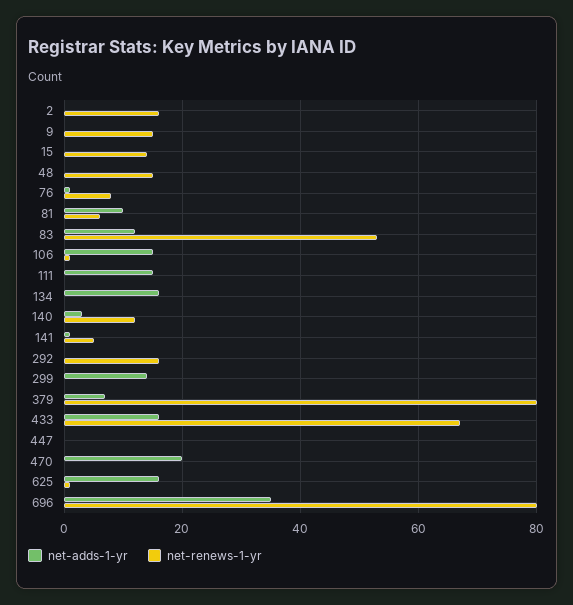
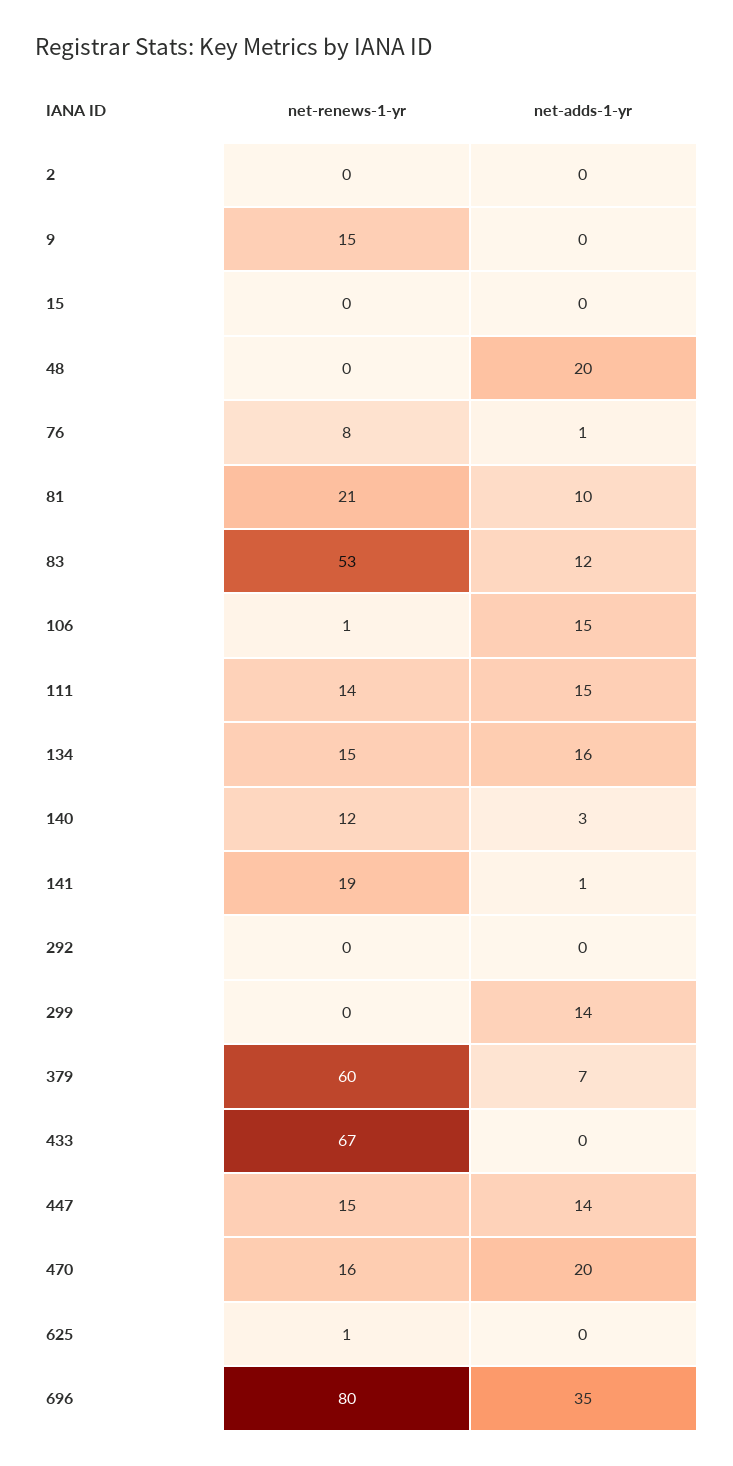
  {
    "net-adds-1-yr": {
      "2": 0,
      "9": 0,
      "15": 0,
-     "48": 0,
+     "48": 20,
      "76": 1,
      "81": 10,
      "83": 12,
      "106": 15,
      "111": 15,
      "134": 16,
      "140": 3,
      "141": 1,
      "292": 0,
      "299": 14,
      "379": 7,
-     "433": 15,
+     "433": 0,
-     "447": 0,
+     "447": 14,
      "470": 20,
-     "625": 15,
+     "625": 0,
      "696": 35
    },
    "net-renews-1-yr": {
-     "2": 15,
+     "2": 0,
      "9": 15,
-     "15": 15,
+     "15": 0,
-     "48": 15,
+     "48": 0,
      "76": 8,
-     "81": 5,
+     "81": 21,
      "83": 53,
      "106": 1,
-     "111": 0,
+     "111": 14,
-     "134": 0,
+     "134": 15,
      "140": 12,
-     "141": 5,
+     "141": 19,
-     "292": 15,
+     "292": 0,
      "299": 0,
-     "379": 80,
+     "379": 60,
      "433": 67,
-     "447": 0,
+     "447": 15,
-     "470": 0,
+     "470": 16,
      "625": 1,
      "696": 80
    }
  }

